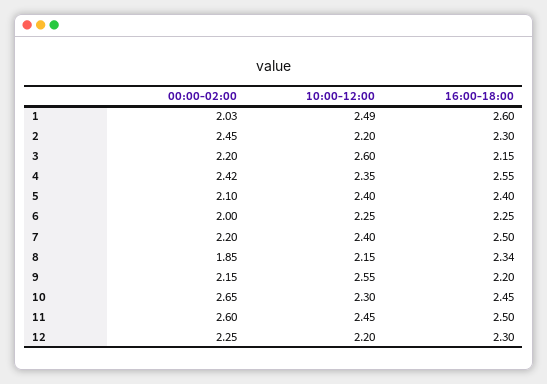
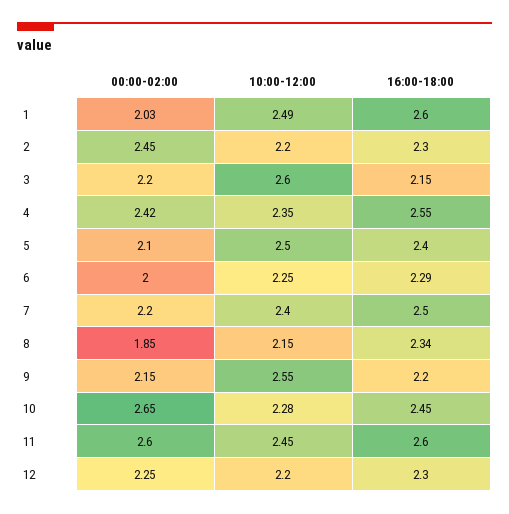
  {
    "00:00-02:00": {
      "1": 2.03,
      "2": 2.45,
      "3": 2.2,
      "4": 2.42,
      "5": 2.1,
      "6": 2,
      "7": 2.2,
      "8": 1.85,
      "9": 2.15,
      "10": 2.65,
      "11": 2.6,
      "12": 2.25
    },
    "10:00-12:00": {
      "1": 2.49,
      "2": 2.2,
      "3": 2.6,
      "4": 2.35,
-     "5": 2.4,
+     "5": 2.5,
      "6": 2.25,
      "7": 2.4,
      "8": 2.15,
      "9": 2.55,
-     "10": 2.3,
+     "10": 2.28,
      "11": 2.45,
      "12": 2.2
    },
    "16:00-18:00": {
      "1": 2.6,
      "2": 2.3,
      "3": 2.15,
      "4": 2.55,
      "5": 2.4,
-     "6": 2.25,
+     "6": 2.29,
      "7": 2.5,
      "8": 2.34,
      "9": 2.2,
      "10": 2.45,
-     "11": 2.5,
+     "11": 2.6,
      "12": 2.3
    }
  }

